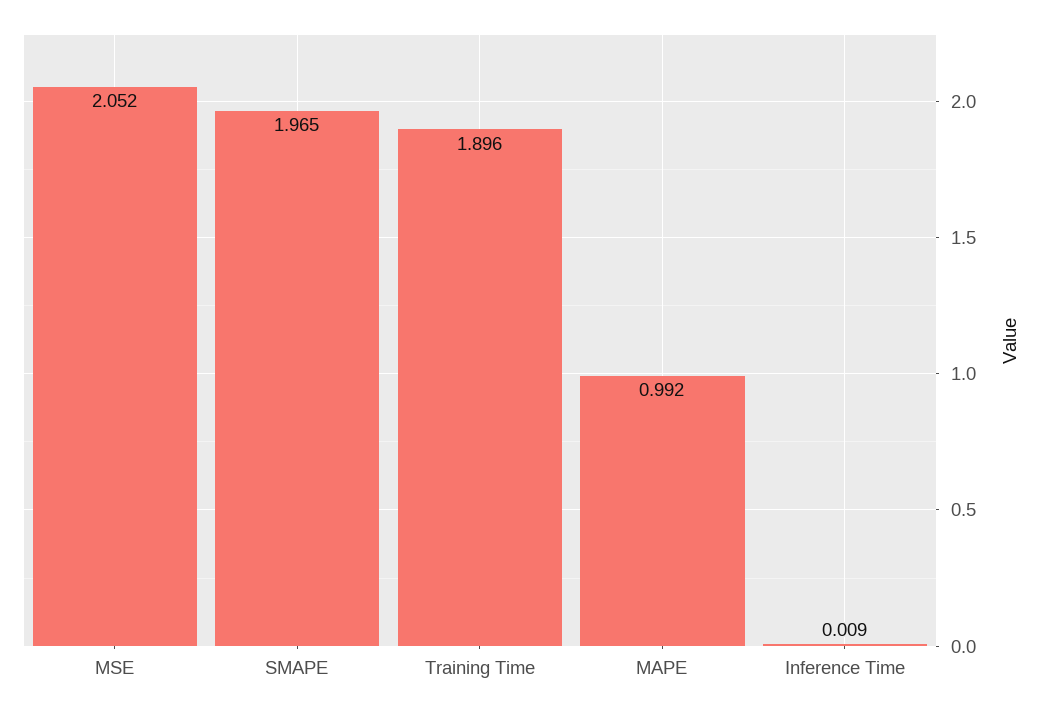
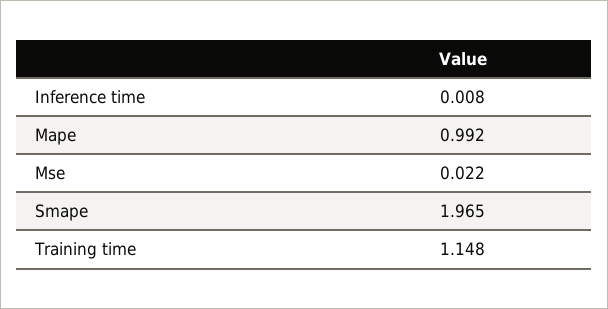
  {
-   "MSE": 2.052,
+   "MSE": 0.022,
    "SMAPE": 1.965,
-   "Training Time": 1.896,
+   "Training Time": 1.148,
    "MAPE": 0.992,
-   "Inference Time": 0.009
+   "Inference Time": 0.008
  }

